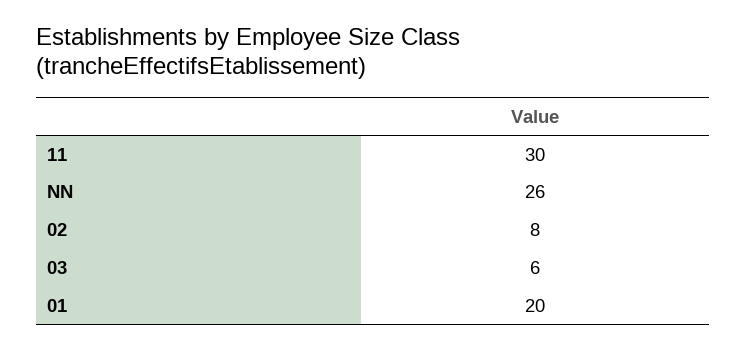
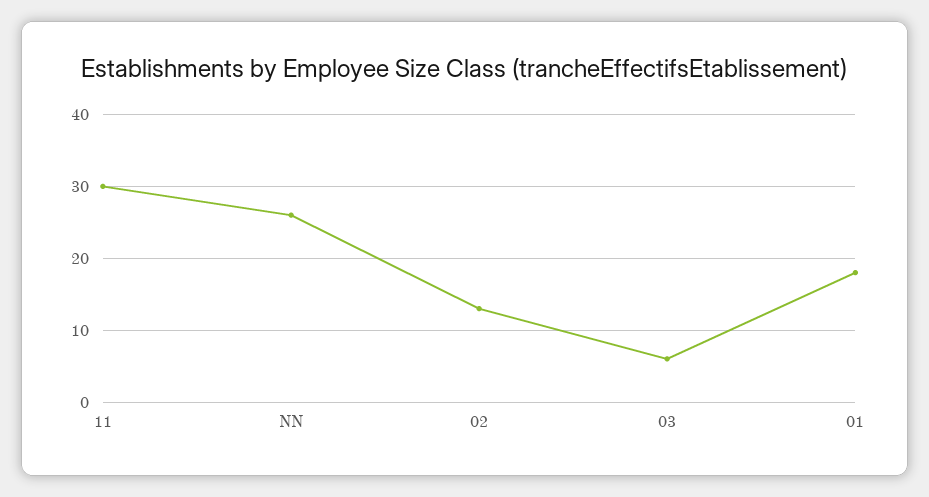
  {
    "11": 30,
    "NN": 26,
-   "02": 8,
+   "02": 13,
    "03": 6,
-   "01": 20
+   "01": 18
  }

